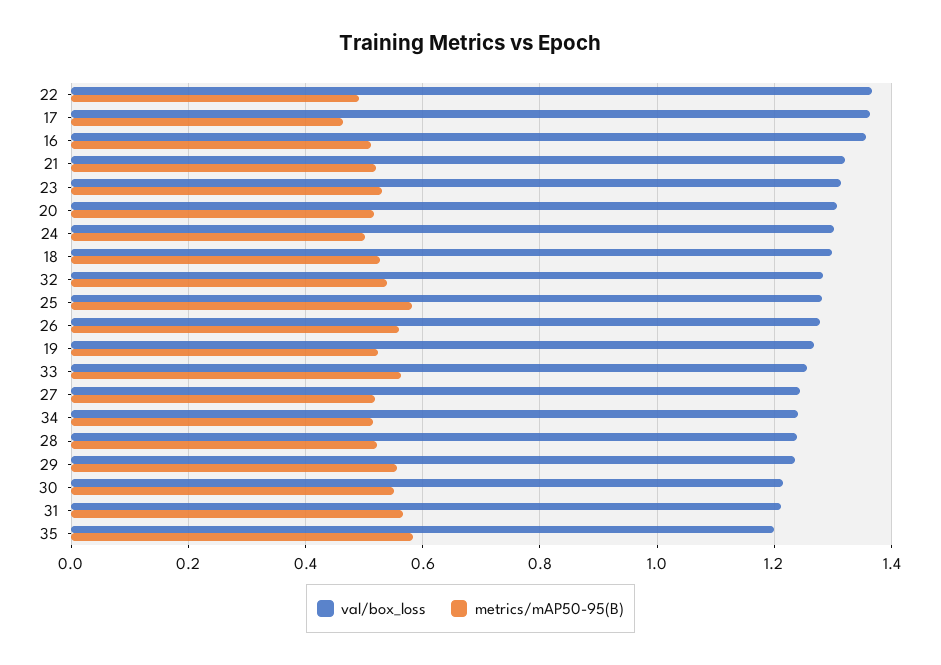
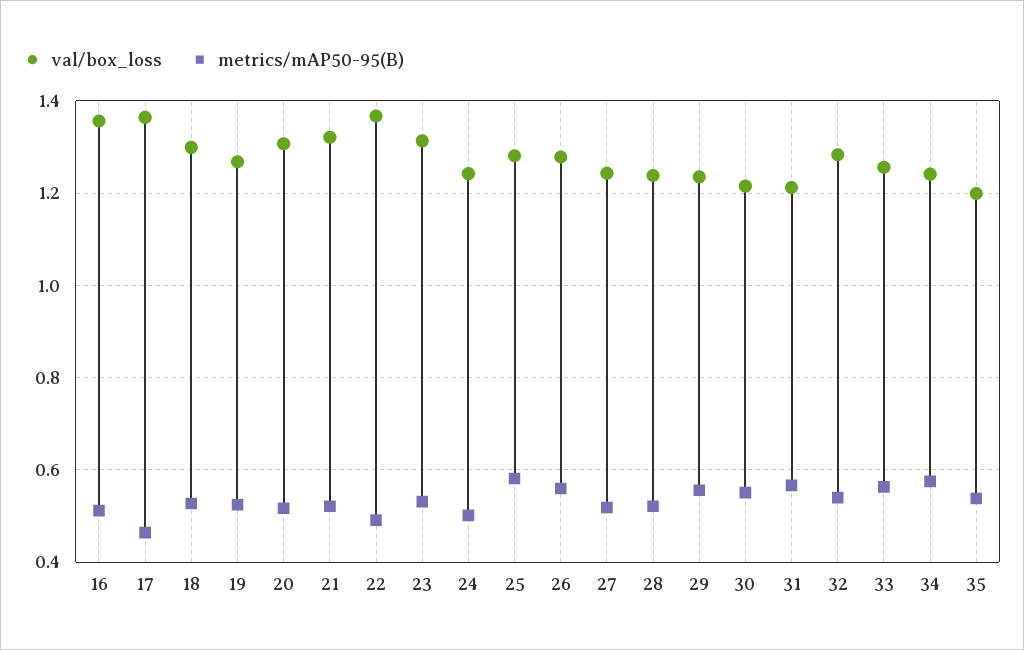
  {
    "val/box_loss": {
      "22": 1.36,
      "17": 1.36,
      "16": 1.36,
      "21": 1.32,
      "23": 1.32,
      "20": 1.3,
-     "24": 1.3,
+     "24": 1.24,
      "18": 1.3,
      "32": 1.28,
      "25": 1.28,
      "26": 1.28,
      "19": 1.26,
      "33": 1.26,
      "27": 1.24,
      "34": 1.24,
      "28": 1.24,
      "29": 1.24,
      "30": 1.22,
      "31": 1.22,
      "35": 1.2
    },
    "metrics/mAP50-95(B)": {
      "22": 0.5,
      "17": 0.46,
      "16": 0.52,
      "21": 0.52,
      "23": 0.54,
      "20": 0.52,
      "24": 0.5,
      "18": 0.52,
      "32": 0.54,
      "25": 0.58,
      "26": 0.56,
      "19": 0.52,
      "33": 0.56,
      "27": 0.52,
-     "34": 0.52,
+     "34": 0.58,
      "28": 0.52,
      "29": 0.56,
      "30": 0.56,
      "31": 0.56,
-     "35": 0.58
+     "35": 0.54
    }
  }

